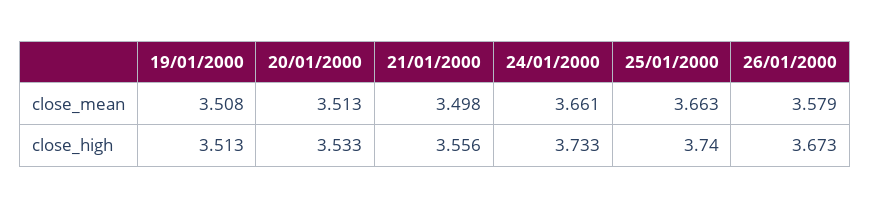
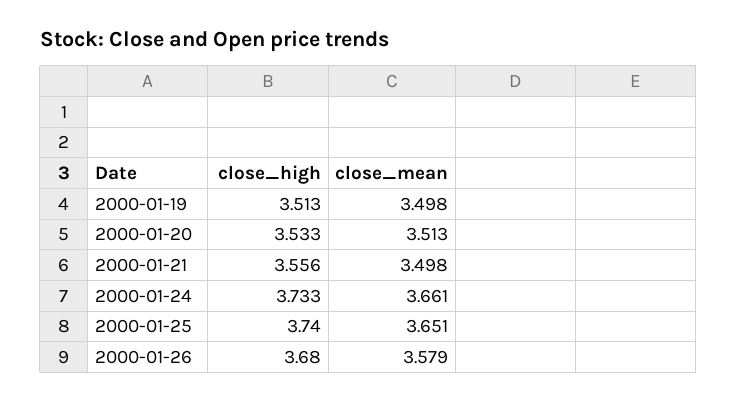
  {
    "19/01/2000": {
-     "close_mean": 3.508,
+     "close_mean": 3.498,
      "close_high": 3.513
    },
    "20/01/2000": {
      "close_mean": 3.513,
      "close_high": 3.533
    },
    "21/01/2000": {
      "close_mean": 3.498,
      "close_high": 3.556
    },
    "24/01/2000": {
      "close_mean": 3.661,
      "close_high": 3.733
    },
    "25/01/2000": {
-     "close_mean": 3.663,
+     "close_mean": 3.651,
      "close_high": 3.74
    },
    "26/01/2000": {
      "close_mean": 3.579,
-     "close_high": 3.673
+     "close_high": 3.68
    }
  }

